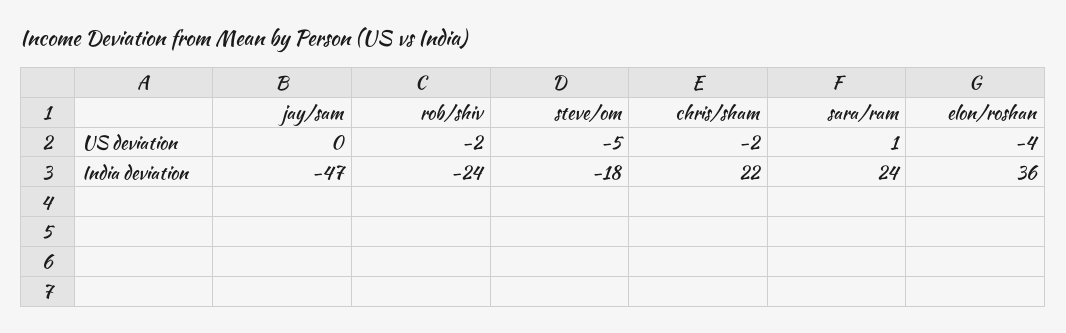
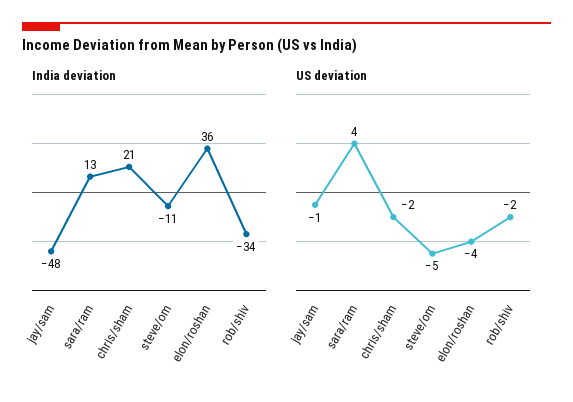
  {
    "US deviation": {
-     "jay/sam": 0,
+     "jay/sam": -1,
      "rob/shiv": -2,
      "steve/om": -5,
      "chris/sham": -2,
-     "sara/ram": 1,
+     "sara/ram": 4,
      "elon/roshan": -4
    },
    "India deviation": {
-     "jay/sam": -47,
+     "jay/sam": -48,
-     "rob/shiv": -24,
+     "rob/shiv": -34,
-     "steve/om": -18,
+     "steve/om": -11,
-     "chris/sham": 22,
+     "chris/sham": 21,
-     "sara/ram": 24,
+     "sara/ram": 13,
      "elon/roshan": 36
    }
  }

